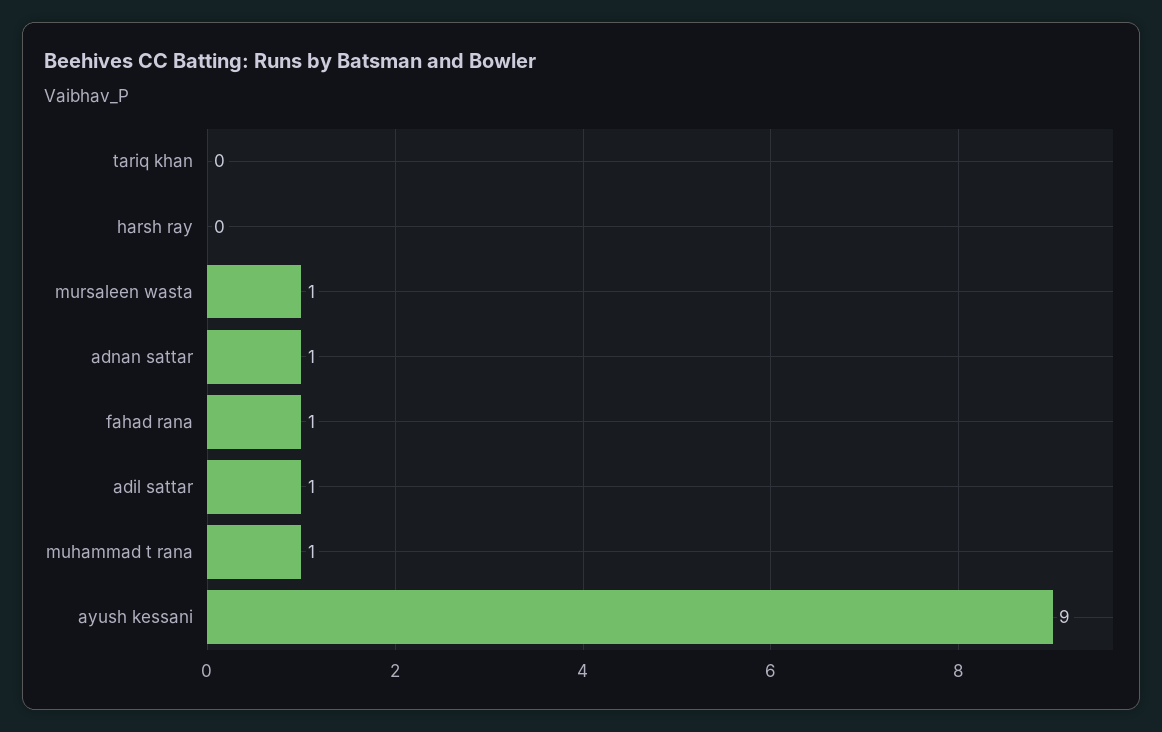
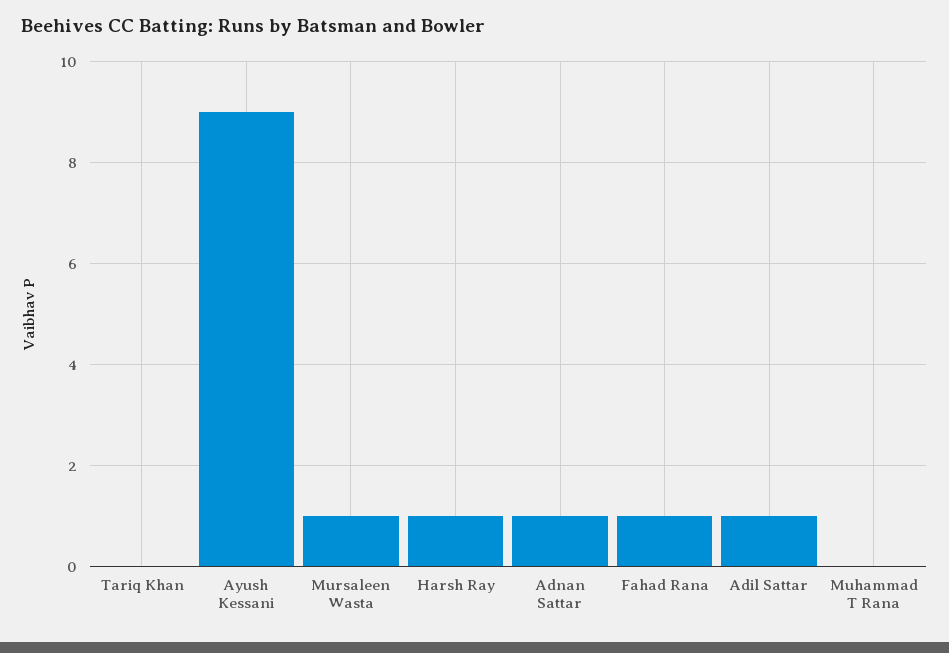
  {
    "tariq khan": 0,
-   "harsh ray": 0,
+   "harsh ray": 1,
    "mursaleen wasta": 1,
    "adnan sattar": 1,
    "fahad rana": 1,
    "adil sattar": 1,
-   "muhammad t rana": 1,
+   "muhammad t rana": 0,
    "ayush kessani": 9
  }

